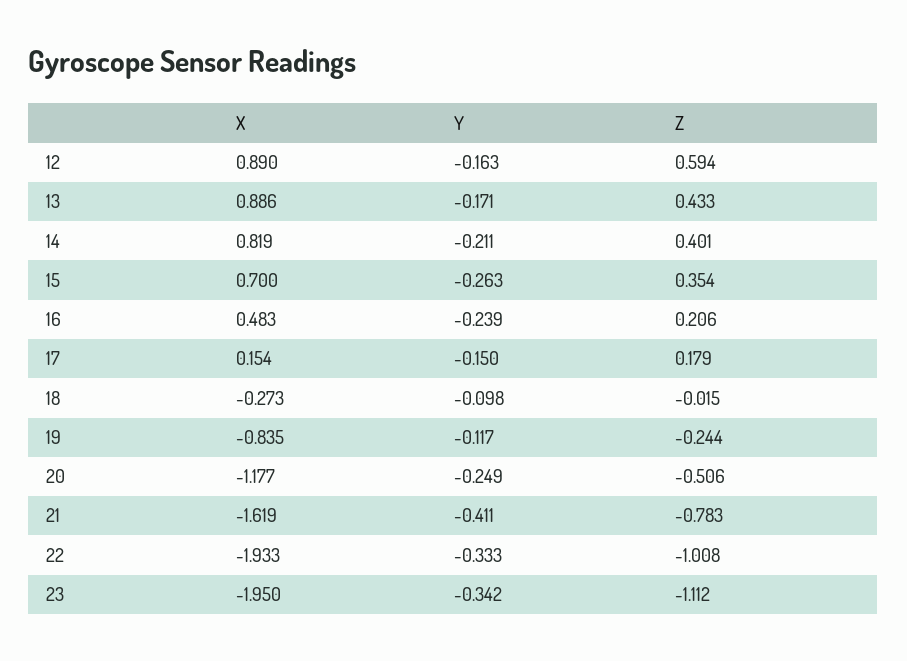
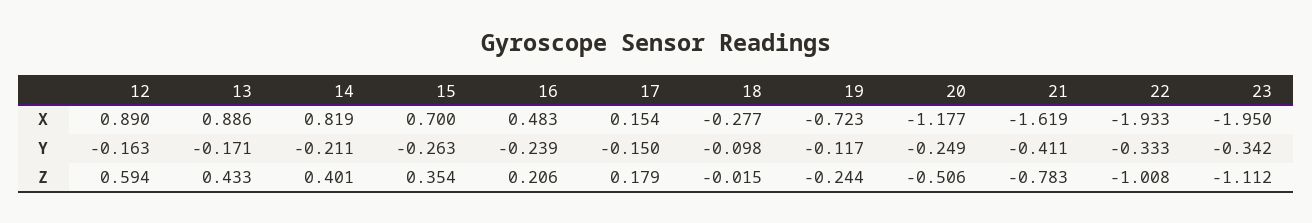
  {
    "X": {
      "12": 0.89,
      "13": 0.886,
      "14": 0.819,
      "15": 0.7,
      "16": 0.483,
      "17": 0.154,
-     "18": -0.273,
+     "18": -0.277,
-     "19": -0.835,
+     "19": -0.723,
      "20": -1.177,
      "21": -1.619,
      "22": -1.933,
      "23": -1.95
    },
    "Y": {
      "12": -0.163,
      "13": -0.171,
      "14": -0.211,
      "15": -0.263,
      "16": -0.239,
      "17": -0.15,
      "18": -0.098,
      "19": -0.117,
      "20": -0.249,
      "21": -0.411,
      "22": -0.333,
      "23": -0.342
    },
    "Z": {
      "12": 0.594,
      "13": 0.433,
      "14": 0.401,
      "15": 0.354,
      "16": 0.206,
      "17": 0.179,
      "18": -0.015,
      "19": -0.244,
      "20": -0.506,
      "21": -0.783,
      "22": -1.008,
      "23": -1.112
    }
  }

